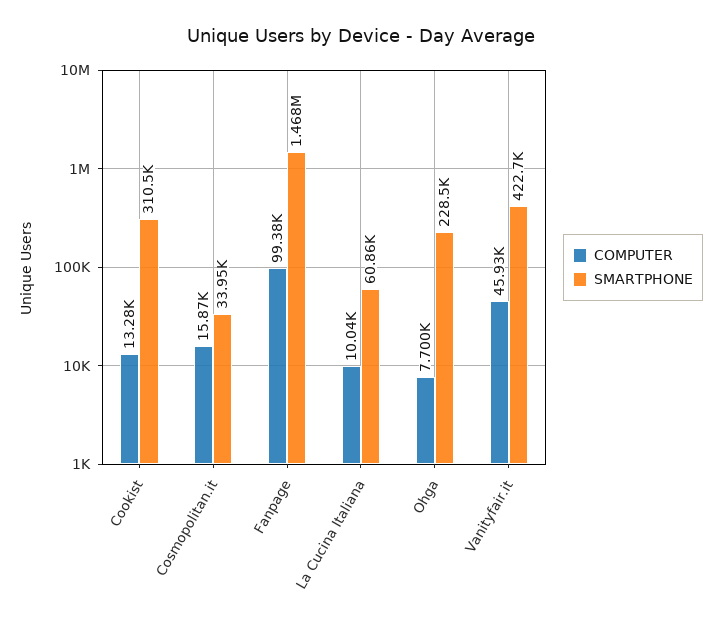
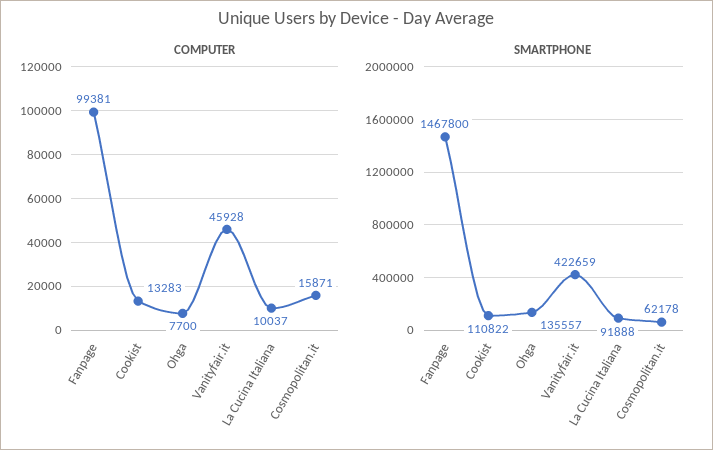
  {
    "COMPUTER": {
      "Cookist": 13283,
      "Cosmopolitan.it": 15871,
      "Fanpage": 99381,
      "La Cucina Italiana": 10037,
      "Ohga": 7700,
      "Vanityfair.it": 45928
    },
    "SMARTPHONE": {
-     "Cookist": 310500,
+     "Cookist": 110822,
-     "Cosmopolitan.it": 33950,
+     "Cosmopolitan.it": 62178,
      "Fanpage": 1467800,
-     "La Cucina Italiana": 60860,
+     "La Cucina Italiana": 91888,
-     "Ohga": 228500,
+     "Ohga": 135557,
      "Vanityfair.it": 422659
    }
  }

